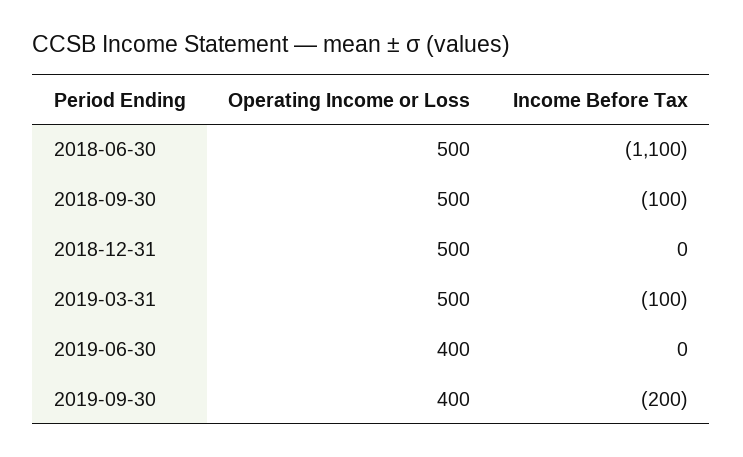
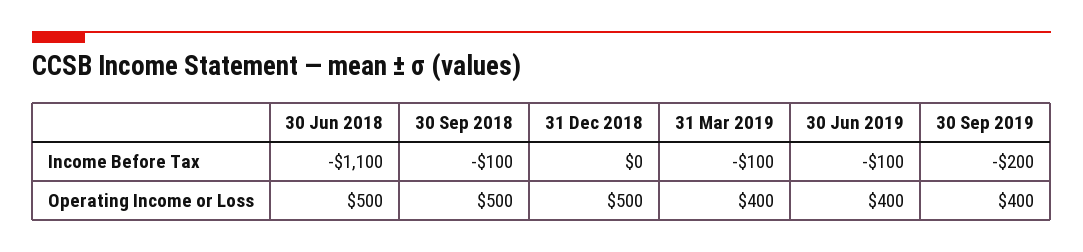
  {
    "Operating Income or Loss": {
      "2018-06-30": 500,
      "2018-09-30": 500,
      "2018-12-31": 500,
-     "2019-03-31": 500,
+     "2019-03-31": 400,
      "2019-06-30": 400,
      "2019-09-30": 400
    },
    "Income Before Tax": {
      "2018-06-30": -1100,
      "2018-09-30": -100,
      "2018-12-31": 0,
      "2019-03-31": -100,
-     "2019-06-30": 0,
+     "2019-06-30": -100,
      "2019-09-30": -200
    }
  }

